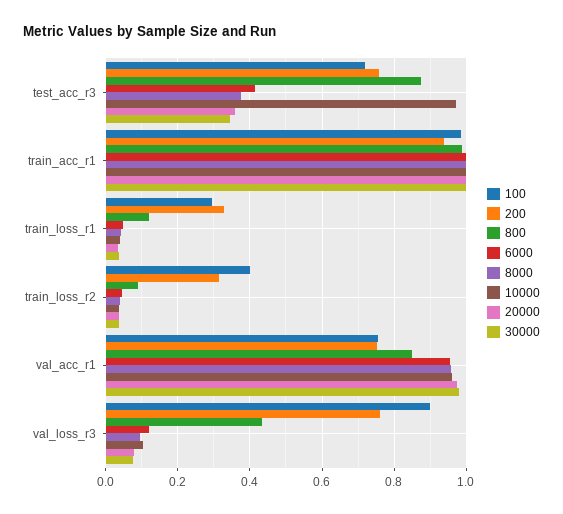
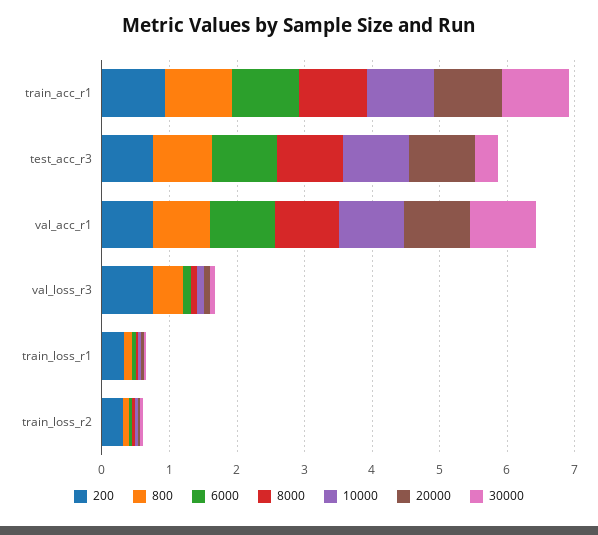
  {
-   "100": {
-     "test_acc_r3": 0.72,
-     "train_acc_r1": 0.98,
-     "train_loss_r1": 0.3,
-     "train_loss_r2": 0.4,
-     "val_acc_r1": 0.76,
-     "val_loss_r3": 0.9
-   },
    "200": {
      "test_acc_r3": 0.76,
      "train_acc_r1": 0.94,
      "train_loss_r1": 0.32,
      "train_loss_r2": 0.32,
      "val_acc_r1": 0.76,
      "val_loss_r3": 0.76
    },
    "800": {
      "test_acc_r3": 0.88,
      "train_acc_r1": 0.98,
      "train_loss_r1": 0.12,
      "train_loss_r2": 0.1,
      "val_acc_r1": 0.84,
      "val_loss_r3": 0.44
    },
    "6000": {
-     "test_acc_r3": 0.42,
+     "test_acc_r3": 1,
      "train_acc_r1": 1,
      "train_loss_r1": 0.04,
      "train_loss_r2": 0.04,
      "val_acc_r1": 0.96,
      "val_loss_r3": 0.12
    },
    "8000": {
-     "test_acc_r3": 0.38,
+     "test_acc_r3": 1,
      "train_acc_r1": 1,
      "train_loss_r1": 0.04,
      "train_loss_r2": 0.04,
      "val_acc_r1": 0.96,
      "val_loss_r3": 0.1
    },
    "10000": {
      "test_acc_r3": 0.98,
      "train_acc_r1": 1,
      "train_loss_r1": 0.04,
      "train_loss_r2": 0.04,
      "val_acc_r1": 0.96,
      "val_loss_r3": 0.1
    },
    "20000": {
-     "test_acc_r3": 0.36,
+     "test_acc_r3": 1,
      "train_acc_r1": 1,
      "train_loss_r1": 0.04,
      "train_loss_r2": 0.04,
      "val_acc_r1": 0.98,
      "val_loss_r3": 0.08
    },
    "30000": {
      "test_acc_r3": 0.34,
      "train_acc_r1": 1,
      "train_loss_r1": 0.04,
      "train_loss_r2": 0.04,
      "val_acc_r1": 0.98,
      "val_loss_r3": 0.08
    }
  }

